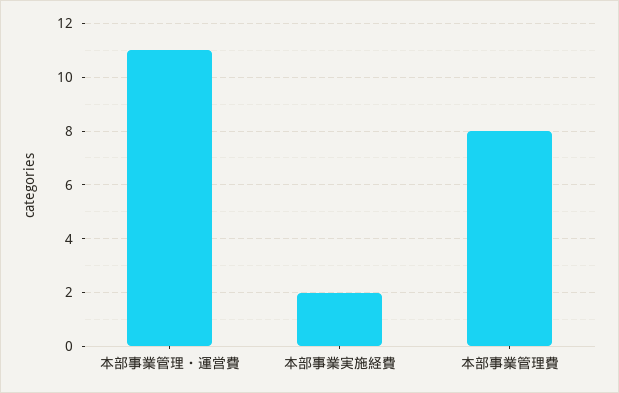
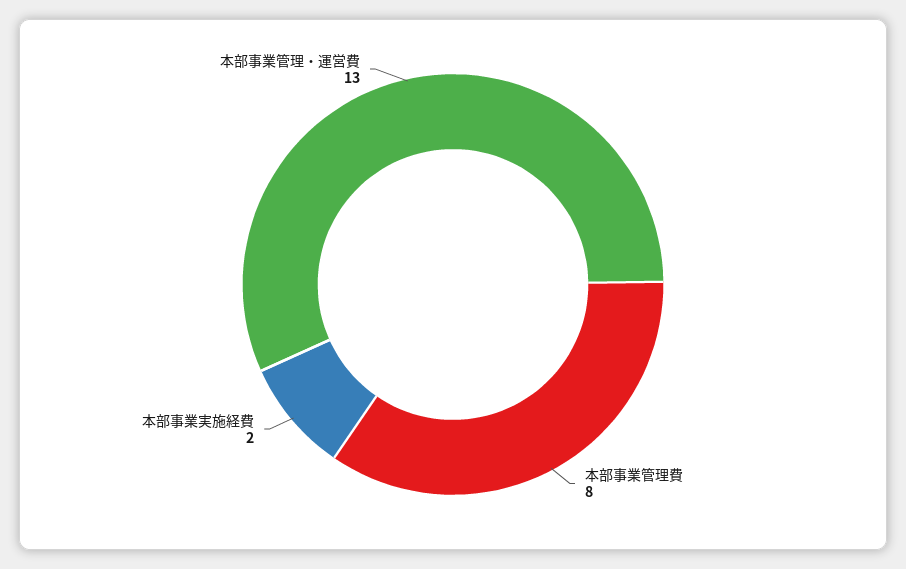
  {
-   "本部事業管理・運営費": 11,
+   "本部事業管理・運営費": 13,
    "本部事業実施経費": 2,
    "本部事業管理費": 8
  }

